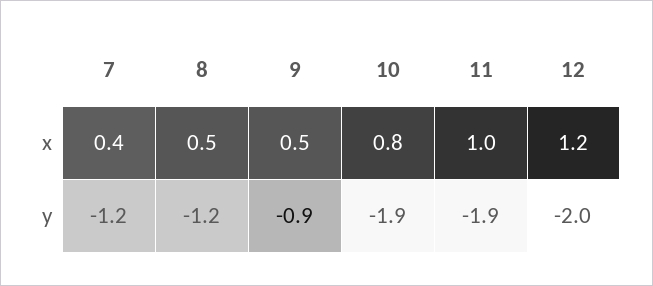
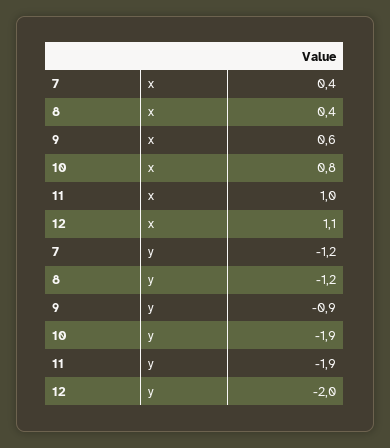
  {
    "7": {
      "x": 0.4,
      "y": -1.2
    },
    "8": {
-     "x": 0.5,
+     "x": 0.4,
      "y": -1.2
    },
    "9": {
-     "x": 0.5,
+     "x": 0.6,
      "y": -0.9
    },
    "10": {
      "x": 0.8,
      "y": -1.9
    },
    "11": {
      "x": 1,
      "y": -1.9
    },
    "12": {
-     "x": 1.2,
+     "x": 1.1,
      "y": -2
    }
  }

